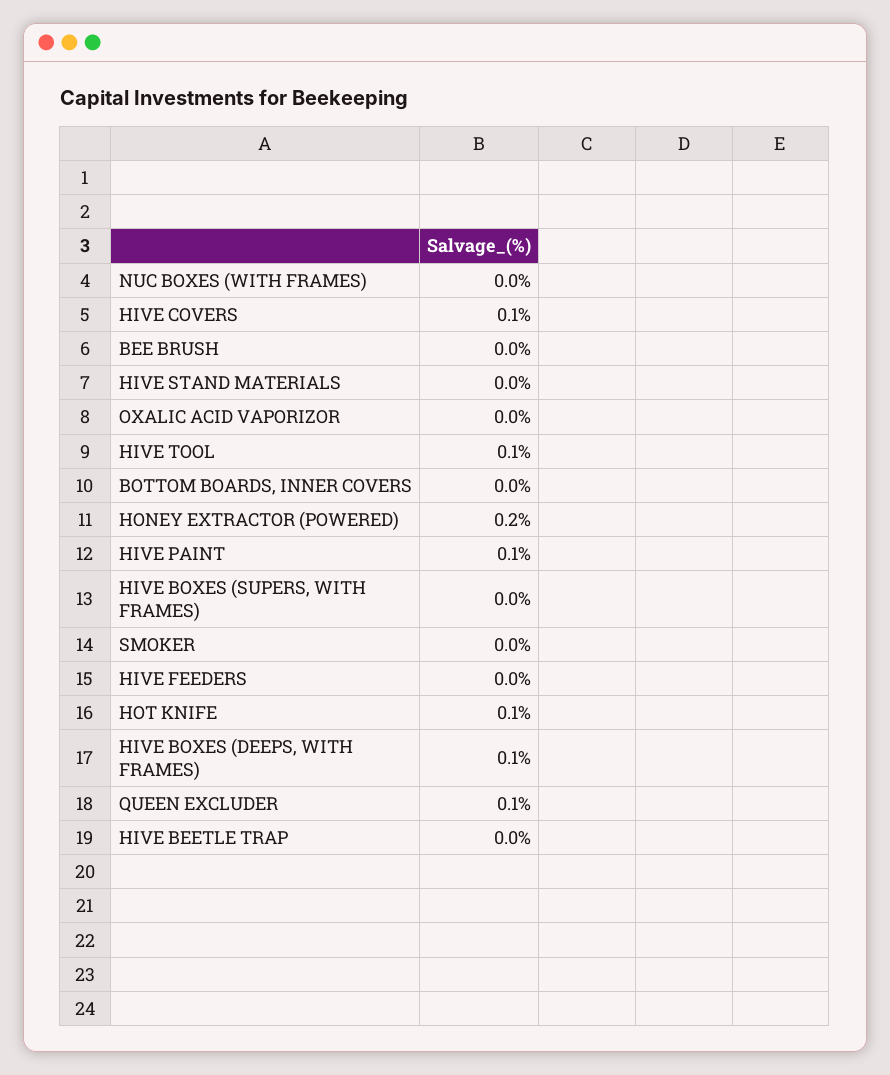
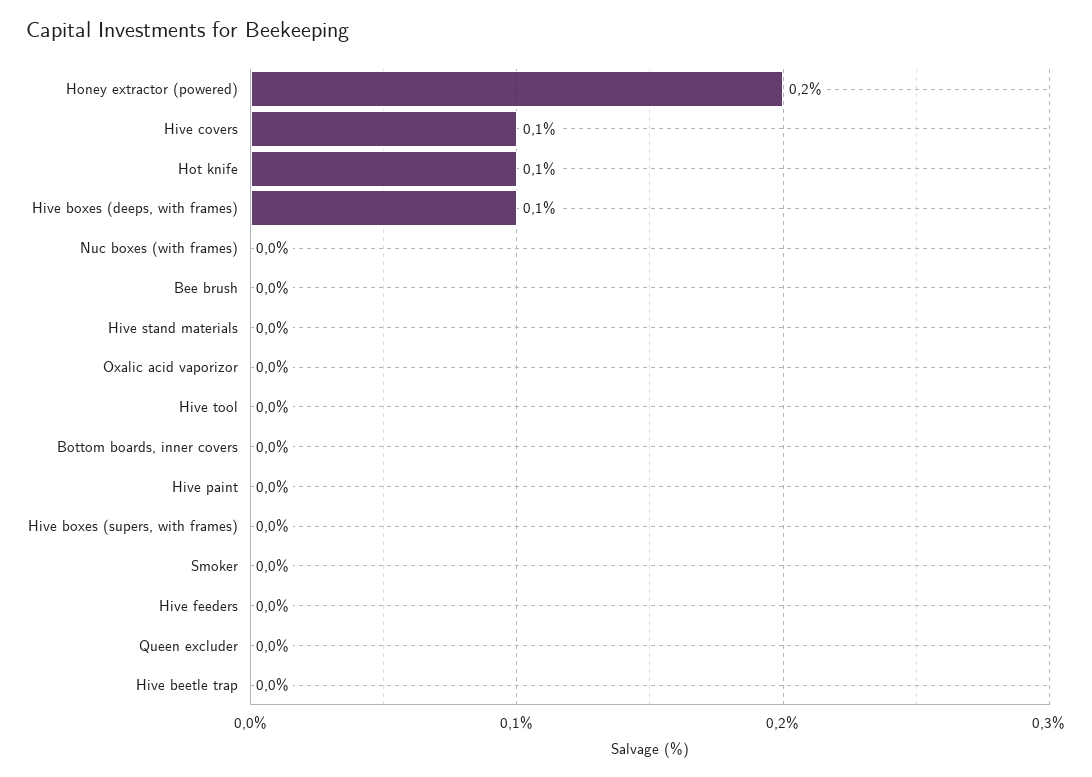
  {
    "NUC BOXES (WITH FRAMES)": 0,
    "HIVE COVERS": 0.1,
    "BEE BRUSH": 0,
    "HIVE STAND MATERIALS": 0,
    "OXALIC ACID VAPORIZOR": 0,
-   "HIVE TOOL": 0.1,
+   "HIVE TOOL": 0,
    "BOTTOM BOARDS, INNER COVERS": 0,
    "HONEY EXTRACTOR (POWERED)": 0.2,
-   "HIVE PAINT": 0.1,
+   "HIVE PAINT": 0,
    "HIVE BOXES (SUPERS, WITH FRAMES)": 0,
    "SMOKER": 0,
    "HIVE FEEDERS": 0,
    "HOT KNIFE": 0.1,
    "HIVE BOXES (DEEPS, WITH FRAMES)": 0.1,
-   "QUEEN EXCLUDER": 0.1,
+   "QUEEN EXCLUDER": 0,
    "HIVE BEETLE TRAP": 0
  }

